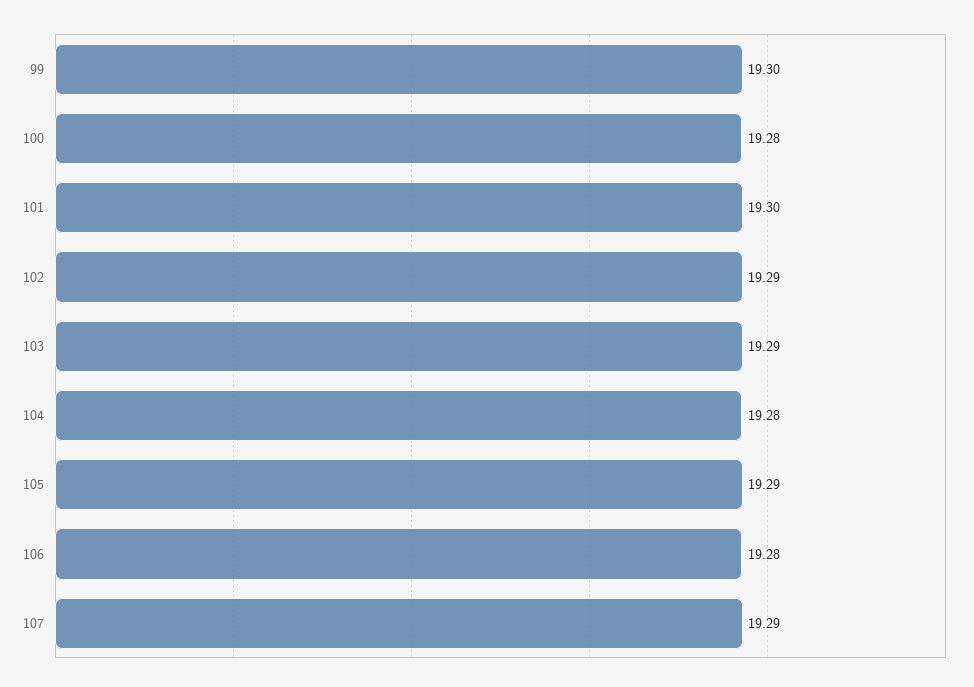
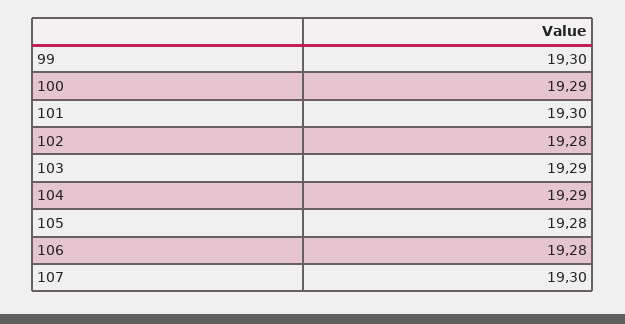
  {
    "99": 19.3,
-   "100": 19.28,
+   "100": 19.29,
    "101": 19.3,
-   "102": 19.29,
+   "102": 19.28,
    "103": 19.29,
-   "104": 19.28,
+   "104": 19.29,
-   "105": 19.29,
+   "105": 19.28,
    "106": 19.28,
-   "107": 19.29
+   "107": 19.3
  }

